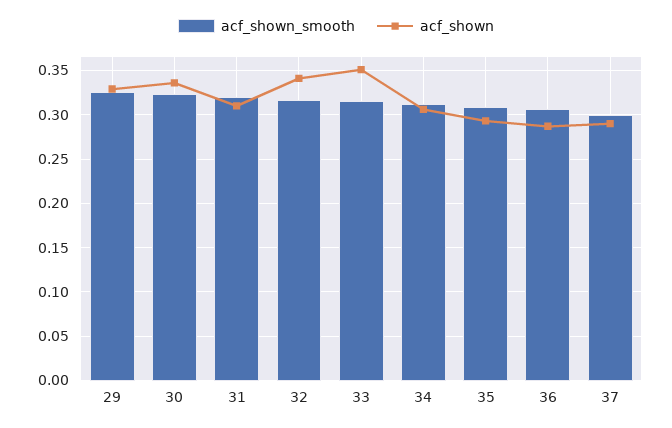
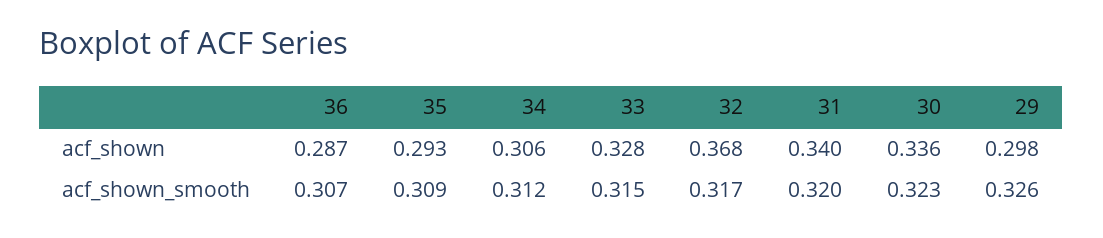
  {
    "acf_shown_smooth": {
      "29": 0.326,
      "30": 0.323,
      "31": 0.32,
      "32": 0.317,
      "33": 0.315,
      "34": 0.312,
      "35": 0.309,
-     "36": 0.307,
+     "36": 0.307
-     "37": 0.3
    },
    "acf_shown": {
-     "29": 0.33,
+     "29": 0.298,
      "30": 0.336,
-     "31": 0.31,
+     "31": 0.34,
-     "32": 0.34,
+     "32": 0.368,
-     "33": 0.35,
+     "33": 0.328,
      "34": 0.306,
      "35": 0.293,
-     "36": 0.287,
+     "36": 0.287
-     "37": 0.29
    }
  }

